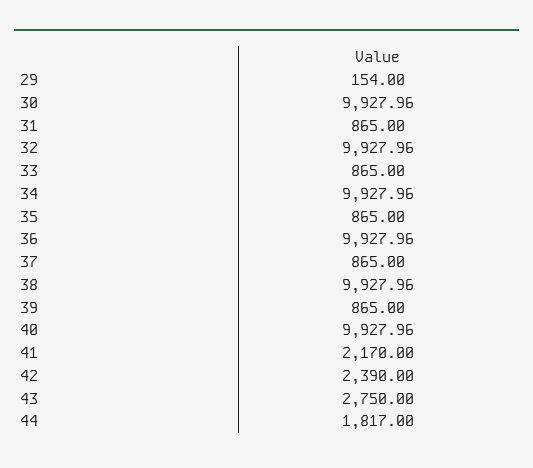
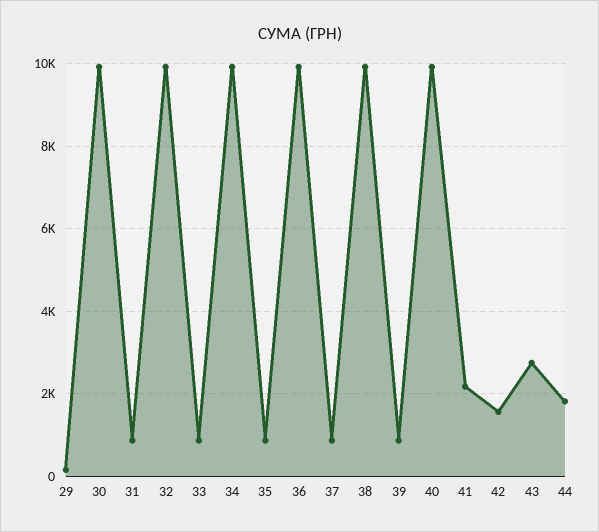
  {
    "29": 154,
    "30": 9927.96,
    "31": 865,
    "32": 9927.96,
    "33": 865,
    "34": 9927.96,
    "35": 865,
    "36": 9927.96,
    "37": 865,
    "38": 9927.96,
    "39": 865,
    "40": 9927.96,
    "41": 2170,
-   "42": 2390,
+   "42": 1600,
    "43": 2750,
    "44": 1817
  }

